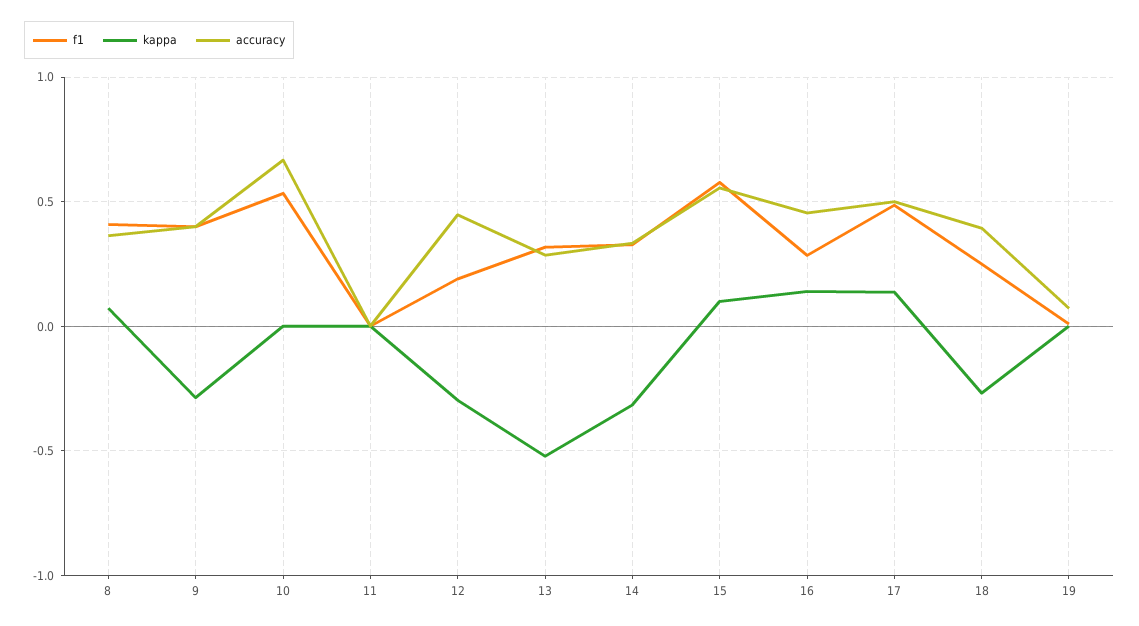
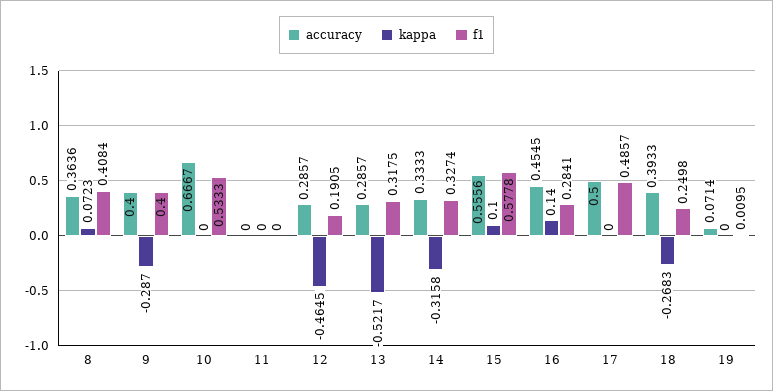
  {
    "f1": {
      "8": 0.4084,
      "9": 0.4,
      "10": 0.5333,
      "11": 0,
      "12": 0.1905,
      "13": 0.3175,
      "14": 0.3274,
      "15": 0.5778,
      "16": 0.2841,
      "17": 0.4857,
      "18": 0.2498,
      "19": 0.0095
    },
    "kappa": {
      "8": 0.0723,
      "9": -0.287,
      "10": 0,
      "11": 0,
-     "12": -0.3,
+     "12": -0.4645,
      "13": -0.5217,
      "14": -0.3158,
      "15": 0.1,
      "16": 0.14,
-     "17": 0.15,
+     "17": 0,
      "18": -0.2683,
      "19": 0
    },
    "accuracy": {
      "8": 0.3636,
      "9": 0.4,
      "10": 0.6667,
      "11": 0,
-     "12": 0.45,
+     "12": 0.2857,
      "13": 0.2857,
      "14": 0.3333,
      "15": 0.5556,
      "16": 0.4545,
      "17": 0.5,
      "18": 0.3933,
      "19": 0.0714
    }
  }

